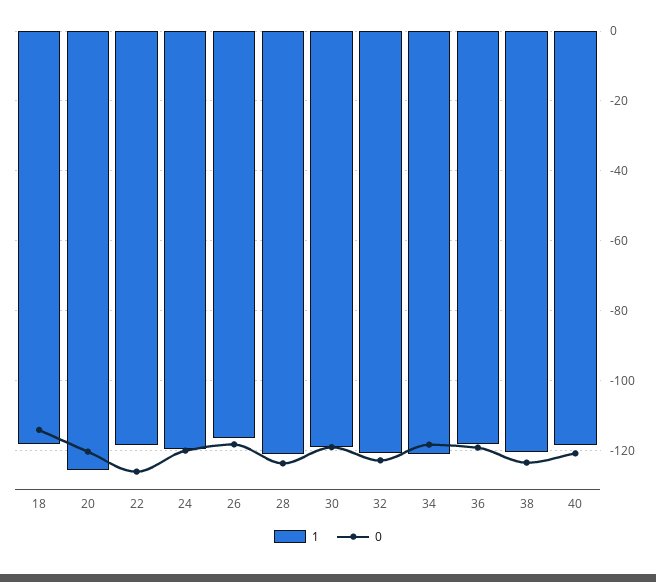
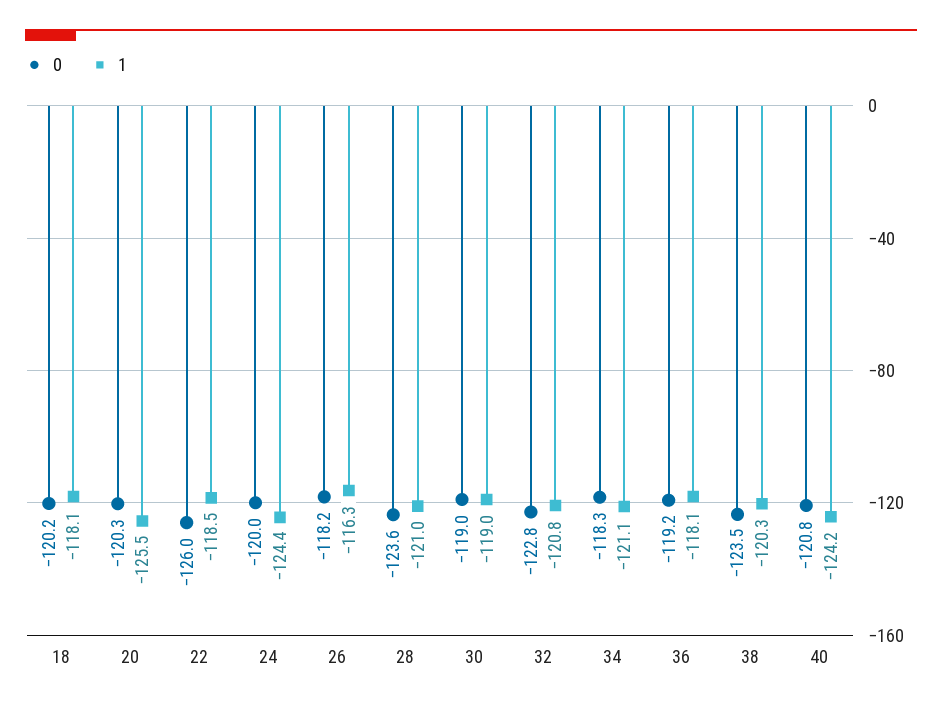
  {
    "1": {
      "18": -118.1,
      "20": -125.5,
      "22": -118.5,
-     "24": -120,
+     "24": -124.4,
      "26": -116.3,
      "28": -121,
      "30": -119,
      "32": -120.8,
      "34": -121.1,
      "36": -118.1,
      "38": -120.3,
-     "40": -118
+     "40": -124.2
    },
    "0": {
-     "18": -114,
+     "18": -120.2,
      "20": -120.3,
      "22": -126,
      "24": -120,
      "26": -118.2,
      "28": -123.6,
      "30": -119,
      "32": -122.8,
      "34": -118.3,
      "36": -119.2,
      "38": -123.5,
      "40": -120.8
    }
  }

